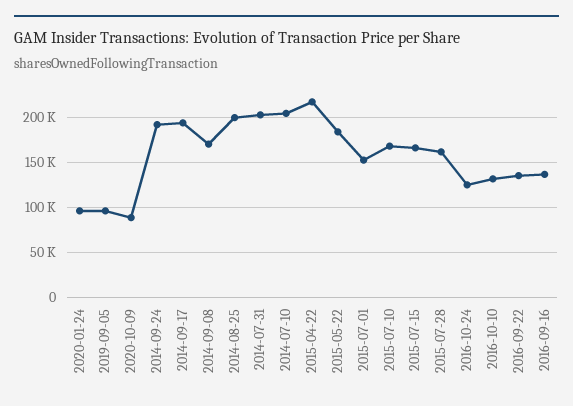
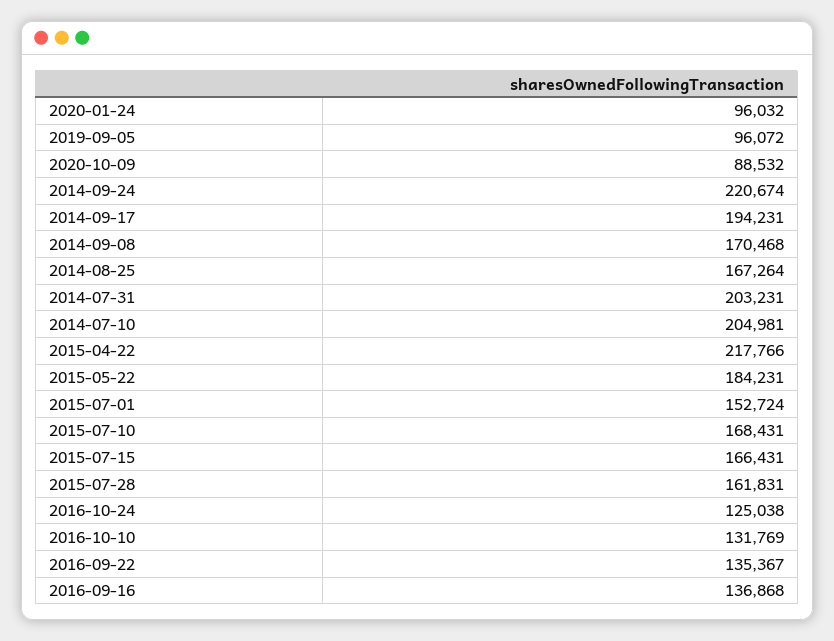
  {
    "2020-01-24": 96032,
    "2019-09-05": 96072,
    "2020-10-09": 88532,
-   "2014-09-24": 190000,
+   "2014-09-24": 220674,
    "2014-09-17": 194231,
    "2014-09-08": 170468,
-   "2014-08-25": 200000,
+   "2014-08-25": 167264,
    "2014-07-31": 203231,
    "2014-07-10": 204981,
    "2015-04-22": 217766,
    "2015-05-22": 184231,
    "2015-07-01": 152724,
    "2015-07-10": 168431,
    "2015-07-15": 166431,
    "2015-07-28": 161831,
    "2016-10-24": 125038,
    "2016-10-10": 131769,
    "2016-09-22": 135367,
    "2016-09-16": 136868
  }

